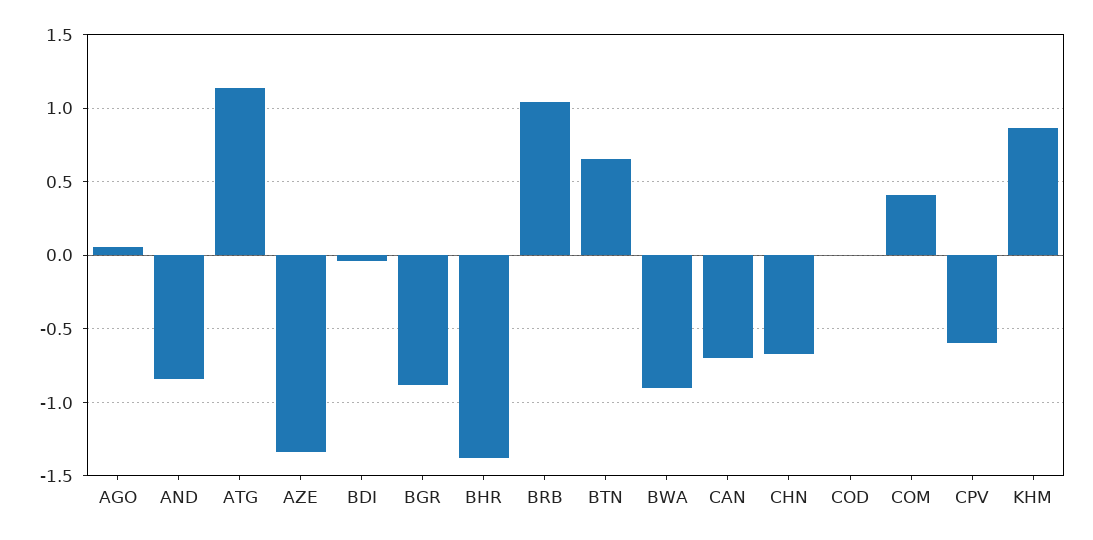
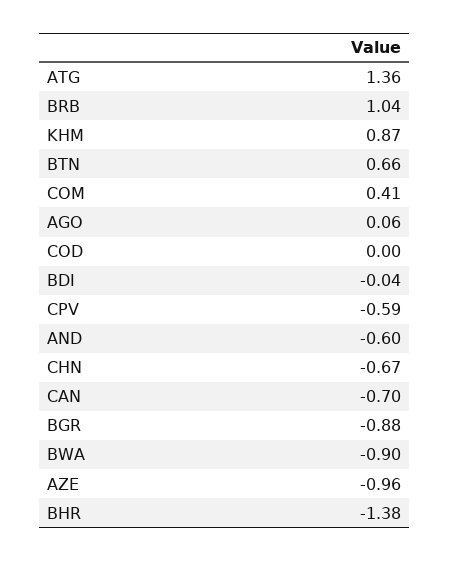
  {
    "AGO": 0.06,
-   "AND": -0.85,
+   "AND": -0.6,
-   "ATG": 1.15,
+   "ATG": 1.36,
-   "AZE": -1.35,
+   "AZE": -0.96,
    "BDI": -0.04,
    "BGR": -0.88,
    "BHR": -1.38,
    "BRB": 1.04,
    "BTN": 0.66,
    "BWA": -0.9,
    "CAN": -0.7,
    "CHN": -0.67,
    "COD": 0,
    "COM": 0.41,
    "CPV": -0.59,
    "KHM": 0.87
  }

